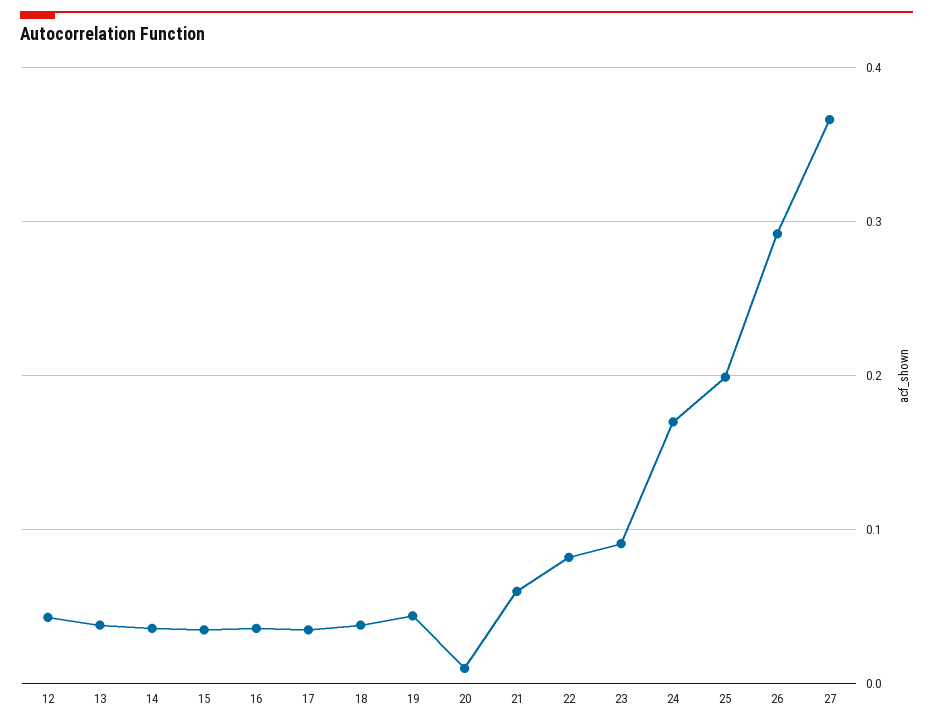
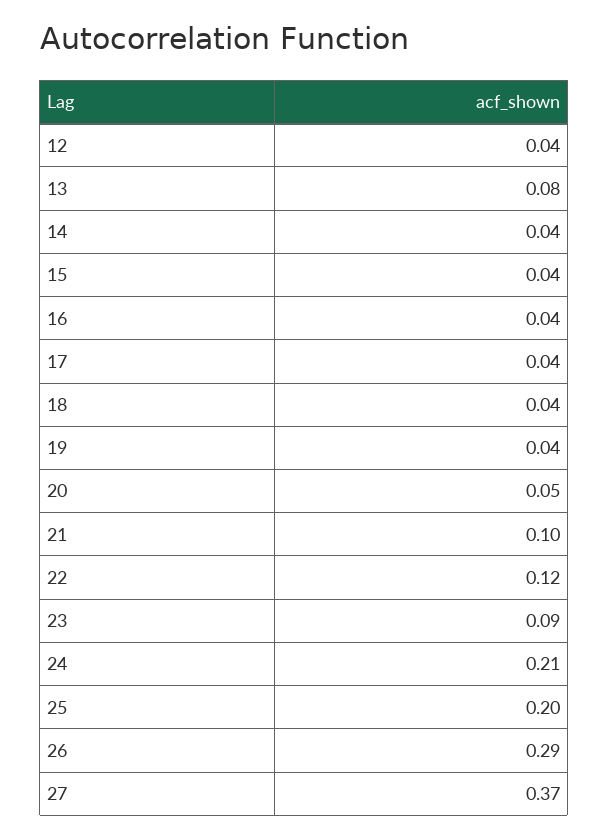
  {
    "12": 0.04,
-   "13": 0.04,
+   "13": 0.08,
    "14": 0.04,
    "15": 0.04,
    "16": 0.04,
    "17": 0.04,
    "18": 0.04,
    "19": 0.04,
-   "20": 0.01,
+   "20": 0.05,
-   "21": 0.06,
+   "21": 0.1,
-   "22": 0.08,
+   "22": 0.12,
    "23": 0.09,
-   "24": 0.17,
+   "24": 0.21,
    "25": 0.2,
    "26": 0.29,
    "27": 0.37
  }

